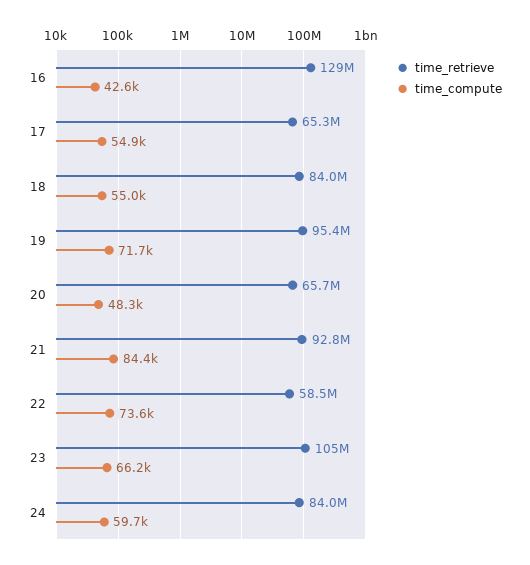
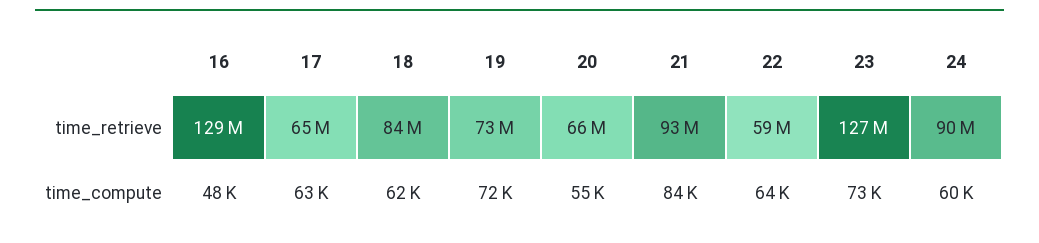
  {
    "time_retrieve": {
      "16": 129000000,
      "17": 65300000,
      "18": 84000000,
-     "19": 95400000,
+     "19": 73000000,
      "20": 65700000,
      "21": 92800000,
      "22": 58500000,
-     "23": 105000000,
+     "23": 127000000,
-     "24": 84000000
+     "24": 90000000
    },
    "time_compute": {
-     "16": 42600,
+     "16": 48000,
-     "17": 54900,
+     "17": 63000,
-     "18": 55000,
+     "18": 62000,
      "19": 71700,
-     "20": 48300,
+     "20": 55000,
      "21": 84400,
-     "22": 73600,
+     "22": 64000,
-     "23": 66200,
+     "23": 73000,
      "24": 59700
    }
  }

